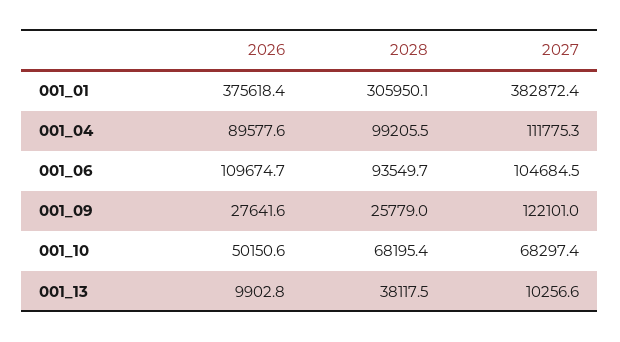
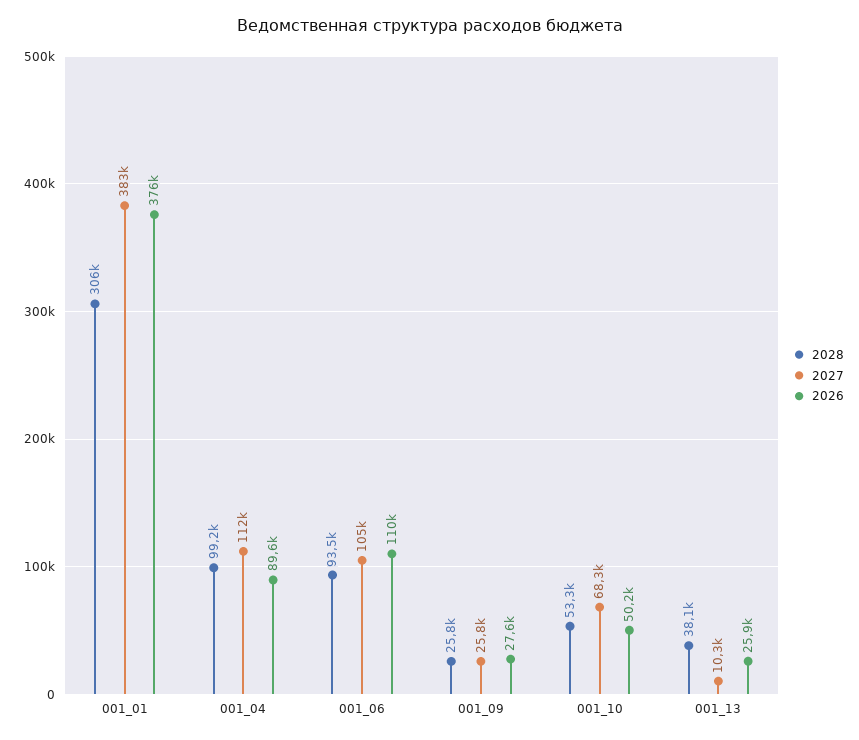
  {
    "2026": {
      "001_01": 375618.4,
      "001_04": 89577.6,
      "001_06": 109674.7,
      "001_09": 27641.6,
      "001_10": 50150.6,
-     "001_13": 9902.8
+     "001_13": 25900
    },
    "2028": {
      "001_01": 305950.1,
      "001_04": 99205.5,
      "001_06": 93549.7,
      "001_09": 25779,
-     "001_10": 68195.4,
+     "001_10": 53300,
      "001_13": 38117.5
    },
    "2027": {
      "001_01": 382872.4,
      "001_04": 111775.3,
      "001_06": 104684.5,
-     "001_09": 122101,
+     "001_09": 25800,
      "001_10": 68297.4,
      "001_13": 10256.6
    }
  }

